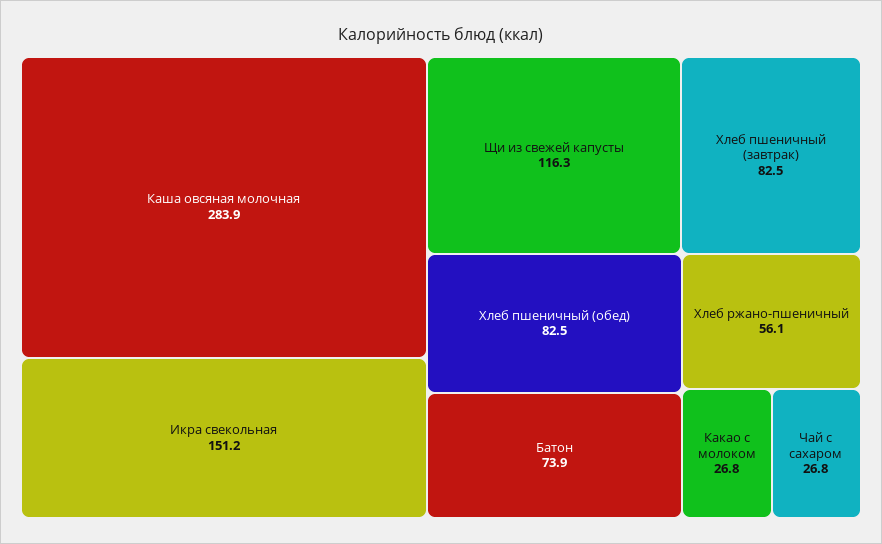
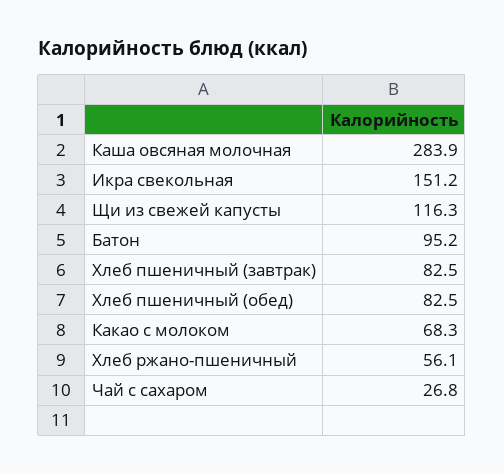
  {
    "Каша овсяная молочная": 283.9,
    "Икра свекольная": 151.2,
    "Щи из свежей капусты": 116.3,
    "Хлеб пшеничный (завтрак)": 82.5,
    "Хлеб пшеничный (обед)": 82.5,
-   "Батон": 73.9,
+   "Батон": 95.2,
    "Хлеб ржано-пшеничный": 56.1,
-   "Какао с молоком": 26.8,
+   "Какао с молоком": 68.3,
    "Чай с сахаром": 26.8
  }

